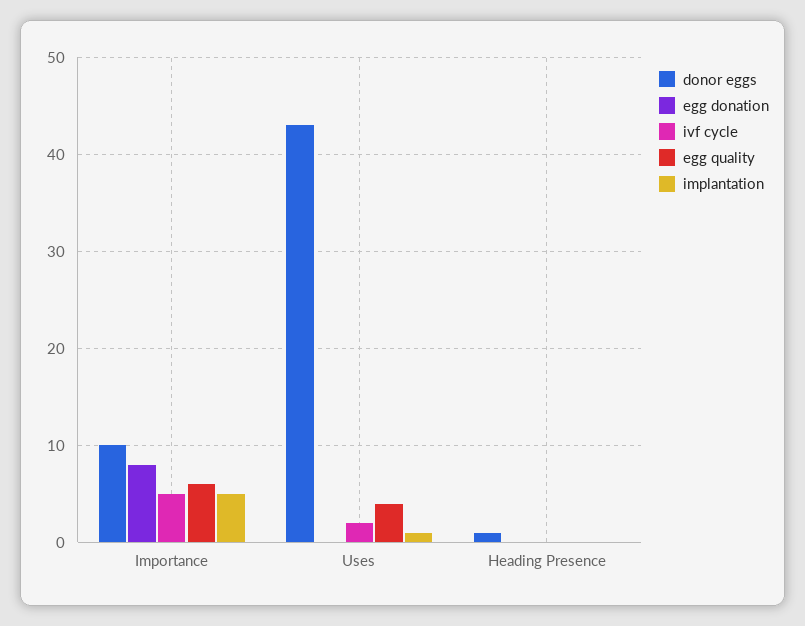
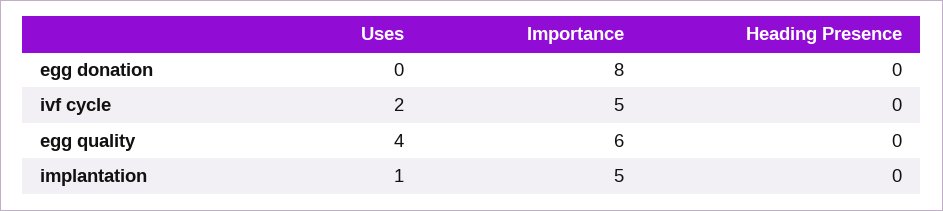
  {
-   "donor eggs": {
-     "Importance": 10,
-     "Uses": 43,
-     "Heading Presence": 1
-   },
    "egg donation": {
      "Importance": 8,
      "Uses": 0,
      "Heading Presence": 0
    },
    "ivf cycle": {
      "Importance": 5,
      "Uses": 2,
      "Heading Presence": 0
    },
    "egg quality": {
      "Importance": 6,
      "Uses": 4,
      "Heading Presence": 0
    },
    "implantation": {
      "Importance": 5,
      "Uses": 1,
      "Heading Presence": 0
    }
  }

